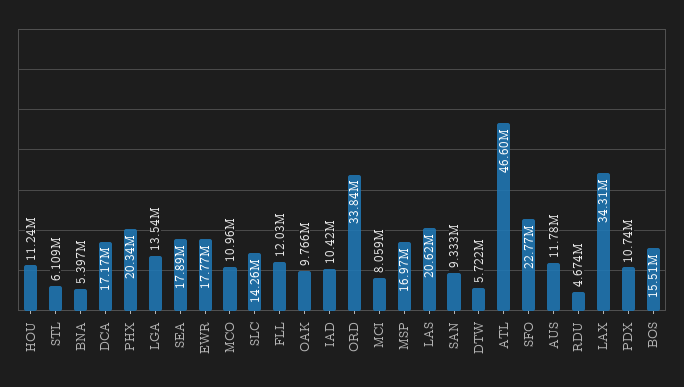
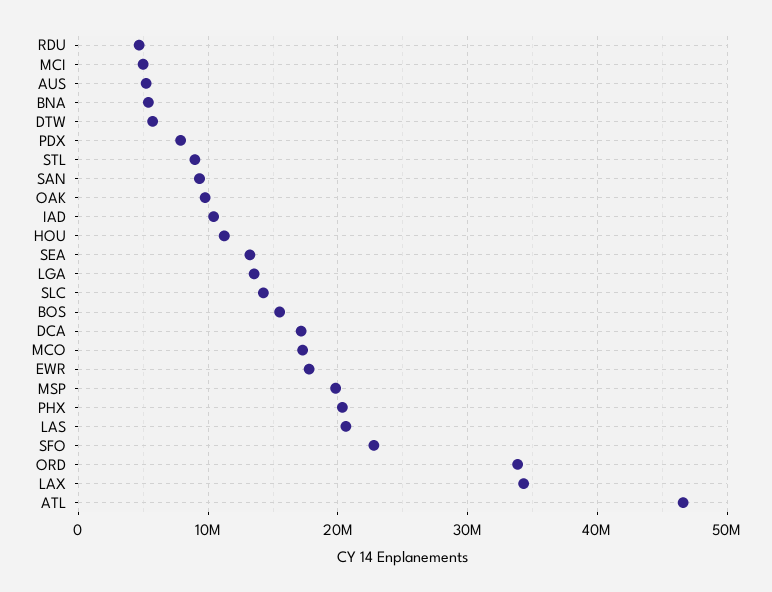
  {
    "HOU": 11240000,
-   "STL": 6109000,
+   "STL": 9000000,
    "BNA": 5397000,
    "DCA": 17170000,
    "PHX": 20340000,
    "LGA": 13540000,
-   "SEA": 17890000,
+   "SEA": 13000000,
    "EWR": 17770000,
-   "MCO": 10960000,
+   "MCO": 17000000,
    "SLC": 14260000,
-   "FLL": 12030000,
    "OAK": 9766000,
    "IAD": 10420000,
    "ORD": 33840000,
-   "MCI": 8059000,
+   "MCI": 5000000,
-   "MSP": 16970000,
+   "MSP": 20000000,
    "LAS": 20620000,
    "SAN": 9333000,
    "DTW": 5722000,
    "ATL": 46600000,
    "SFO": 22770000,
-   "AUS": 11780000,
+   "AUS": 5000000,
    "RDU": 4674000,
    "LAX": 34310000,
-   "PDX": 10740000,
+   "PDX": 8000000,
    "BOS": 15510000
  }

